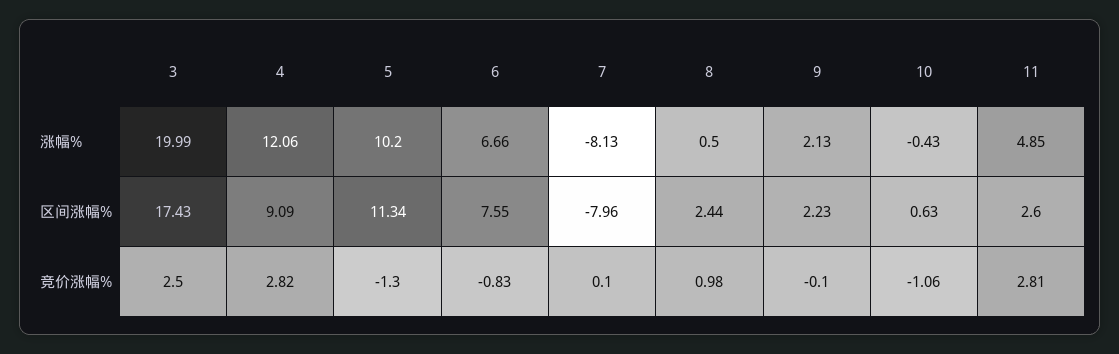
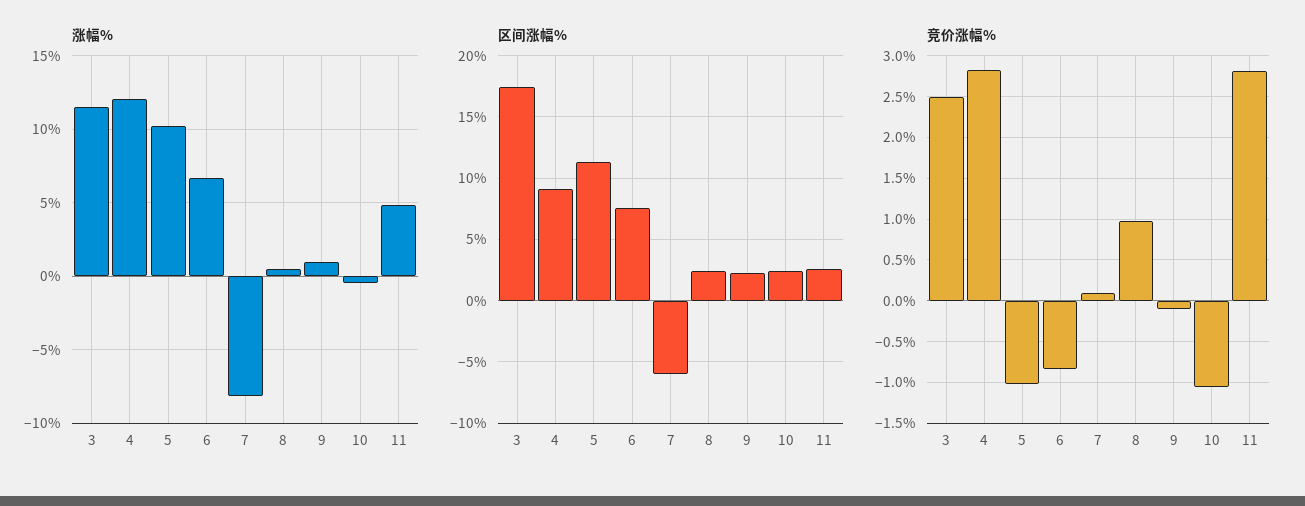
  {
    "涨幅%": {
-     "3": 19.99,
+     "3": 11.5,
      "4": 12.06,
      "5": 10.2,
      "6": 6.66,
      "7": -8.13,
      "8": 0.5,
-     "9": 2.13,
+     "9": 1,
      "10": -0.43,
      "11": 4.85
    },
    "区间涨幅%": {
      "3": 17.43,
      "4": 9.09,
      "5": 11.34,
      "6": 7.55,
-     "7": -7.96,
+     "7": -6,
      "8": 2.44,
      "9": 2.23,
-     "10": 0.63,
+     "10": 2.5,
      "11": 2.6
    },
    "竞价涨幅%": {
      "3": 2.5,
      "4": 2.82,
-     "5": -1.3,
+     "5": -1,
      "6": -0.83,
      "7": 0.1,
      "8": 0.98,
      "9": -0.1,
      "10": -1.06,
      "11": 2.81
    }
  }

